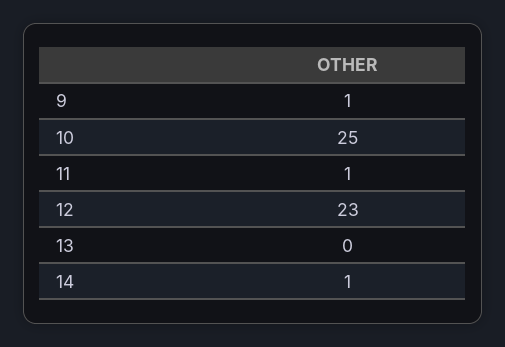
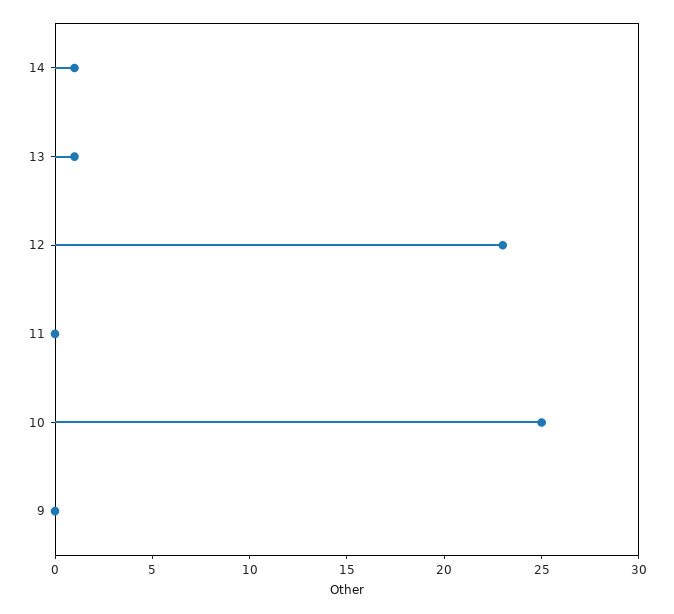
  {
-   "9": 1,
+   "9": 0,
    "10": 25,
-   "11": 1,
+   "11": 0,
    "12": 23,
-   "13": 0,
+   "13": 1,
    "14": 1
  }

